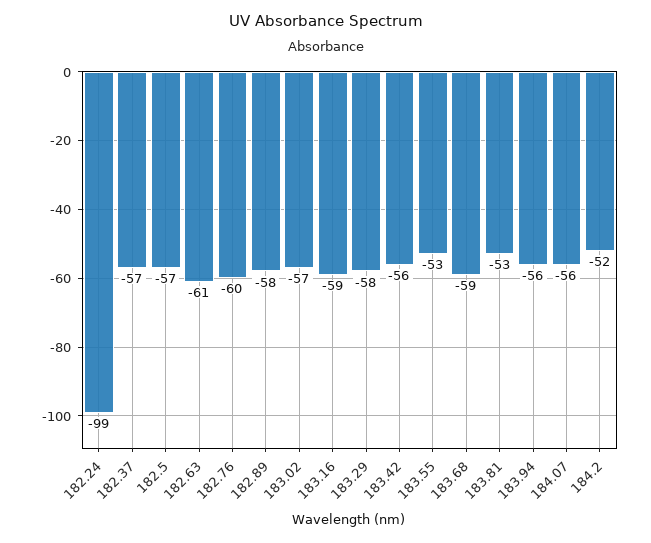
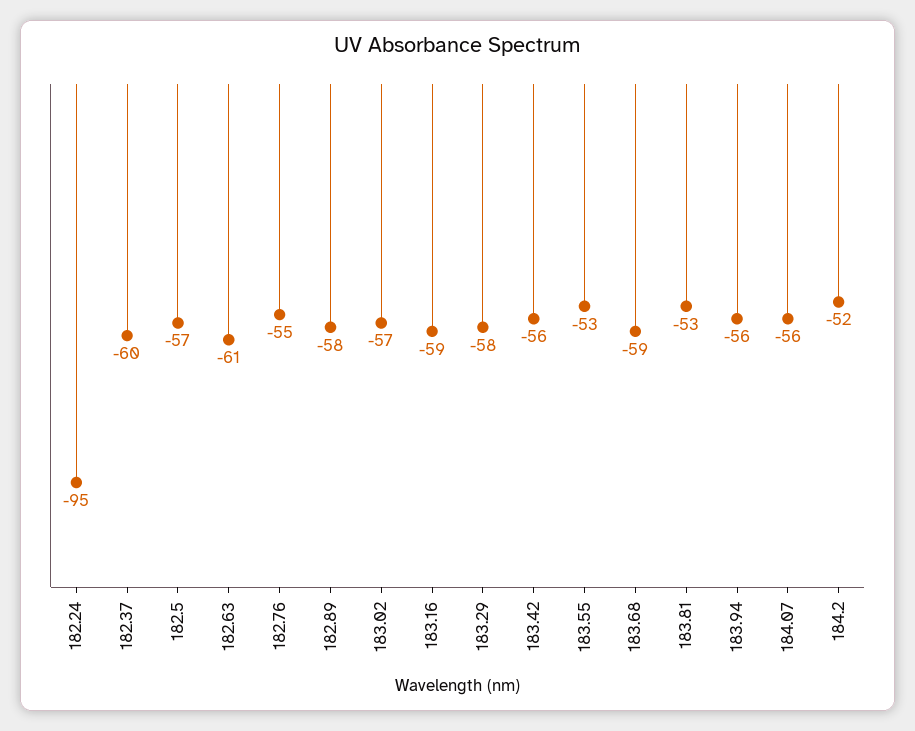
  {
-   "182.24": -99,
+   "182.24": -95,
-   "182.37": -57,
+   "182.37": -60,
    "182.5": -57,
    "182.63": -61,
-   "182.76": -60,
+   "182.76": -55,
    "182.89": -58,
    "183.02": -57,
    "183.16": -59,
    "183.29": -58,
    "183.42": -56,
    "183.55": -53,
    "183.68": -59,
    "183.81": -53,
    "183.94": -56,
    "184.07": -56,
    "184.2": -52
  }

